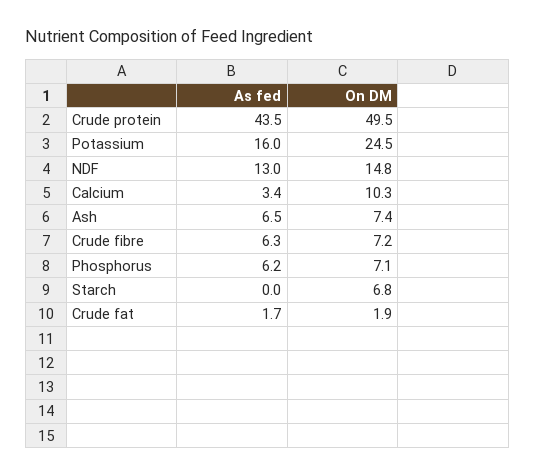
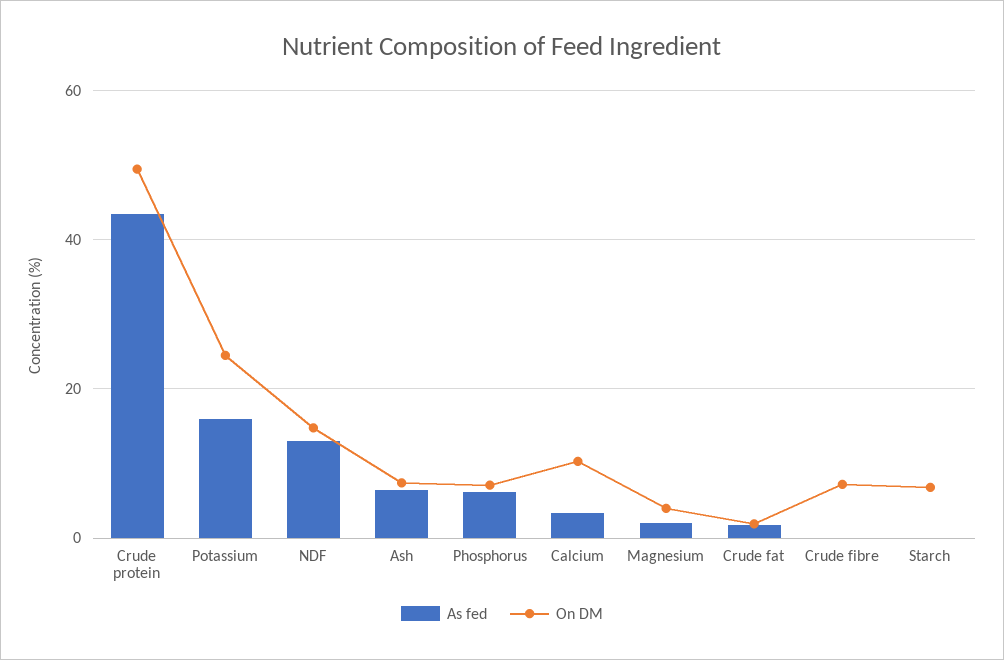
  {
    "As fed": {
      "Crude protein": 43.5,
      "Potassium": 16,
      "NDF": 13,
      "Calcium": 3.4,
      "Ash": 6.5,
-     "Crude fibre": 6.3,
+     "Crude fibre": 0,
      "Phosphorus": 6.2,
      "Starch": 0,
-     "Crude fat": 1.7
+     "Crude fat": 1.7,
+     "Magnesium": 2
    },
    "On DM": {
      "Crude protein": 49.5,
      "Potassium": 24.5,
      "NDF": 14.8,
      "Calcium": 10.3,
      "Ash": 7.4,
      "Crude fibre": 7.2,
      "Phosphorus": 7.1,
      "Starch": 6.8,
-     "Crude fat": 1.9
+     "Crude fat": 1.9,
+     "Magnesium": 4
    }
  }

